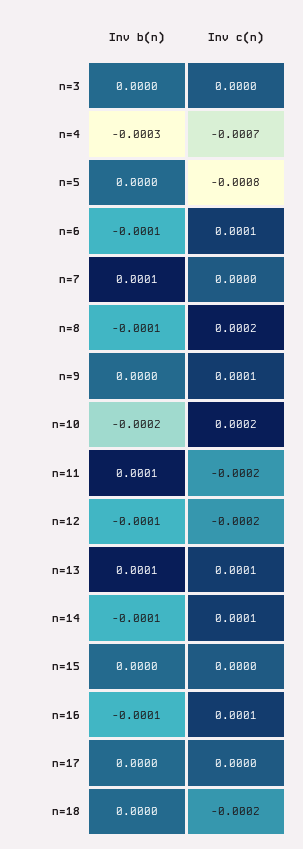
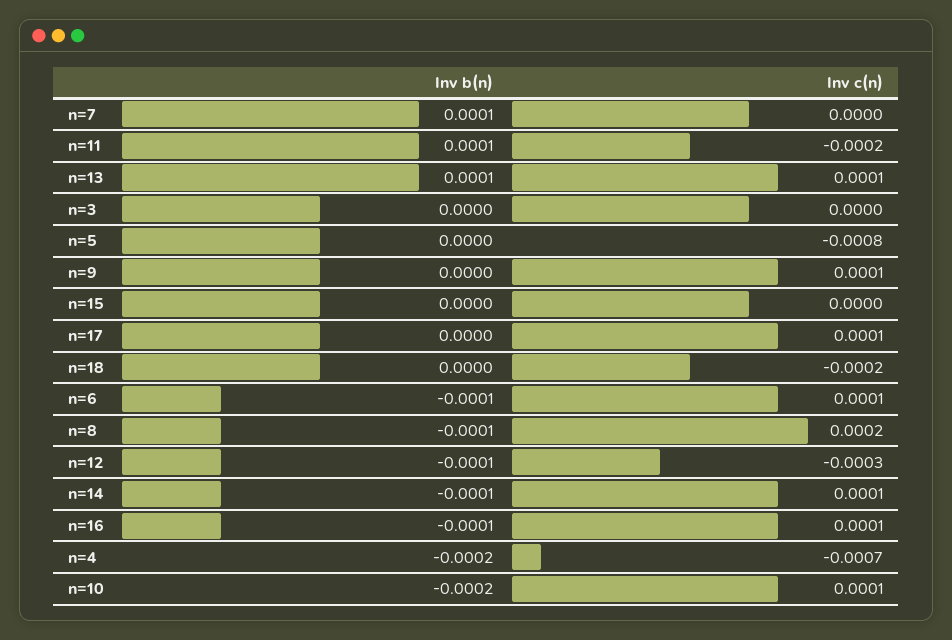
  {
    "Inv b(n)": {
      "n=3": 0,
-     "n=4": -0.0003,
+     "n=4": -0.0002,
      "n=5": 0,
      "n=6": -0.0001,
      "n=7": 0.0001,
      "n=8": -0.0001,
      "n=9": 0,
      "n=10": -0.0002,
      "n=11": 0.0001,
      "n=12": -0.0001,
      "n=13": 0.0001,
      "n=14": -0.0001,
      "n=15": 0,
      "n=16": -0.0001,
      "n=17": 0,
      "n=18": 0
    },
    "Inv c(n)": {
      "n=3": 0,
      "n=4": -0.0007,
      "n=5": -0.0008,
      "n=6": 0.0001,
      "n=7": 0,
      "n=8": 0.0002,
      "n=9": 0.0001,
-     "n=10": 0.0002,
+     "n=10": 0.0001,
      "n=11": -0.0002,
-     "n=12": -0.0002,
+     "n=12": -0.0003,
      "n=13": 0.0001,
      "n=14": 0.0001,
      "n=15": 0,
      "n=16": 0.0001,
-     "n=17": 0,
+     "n=17": 0.0001,
      "n=18": -0.0002
    }
  }

